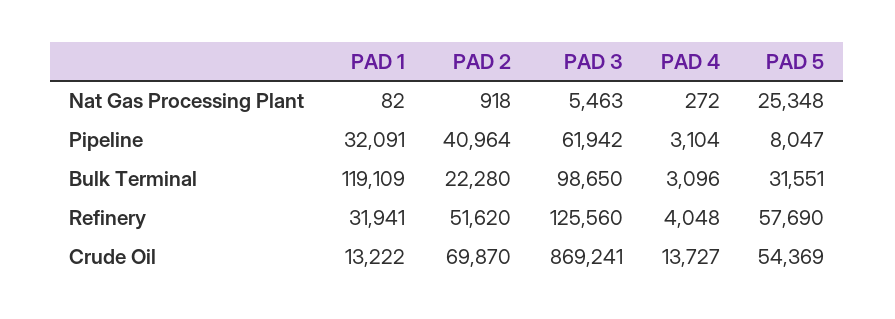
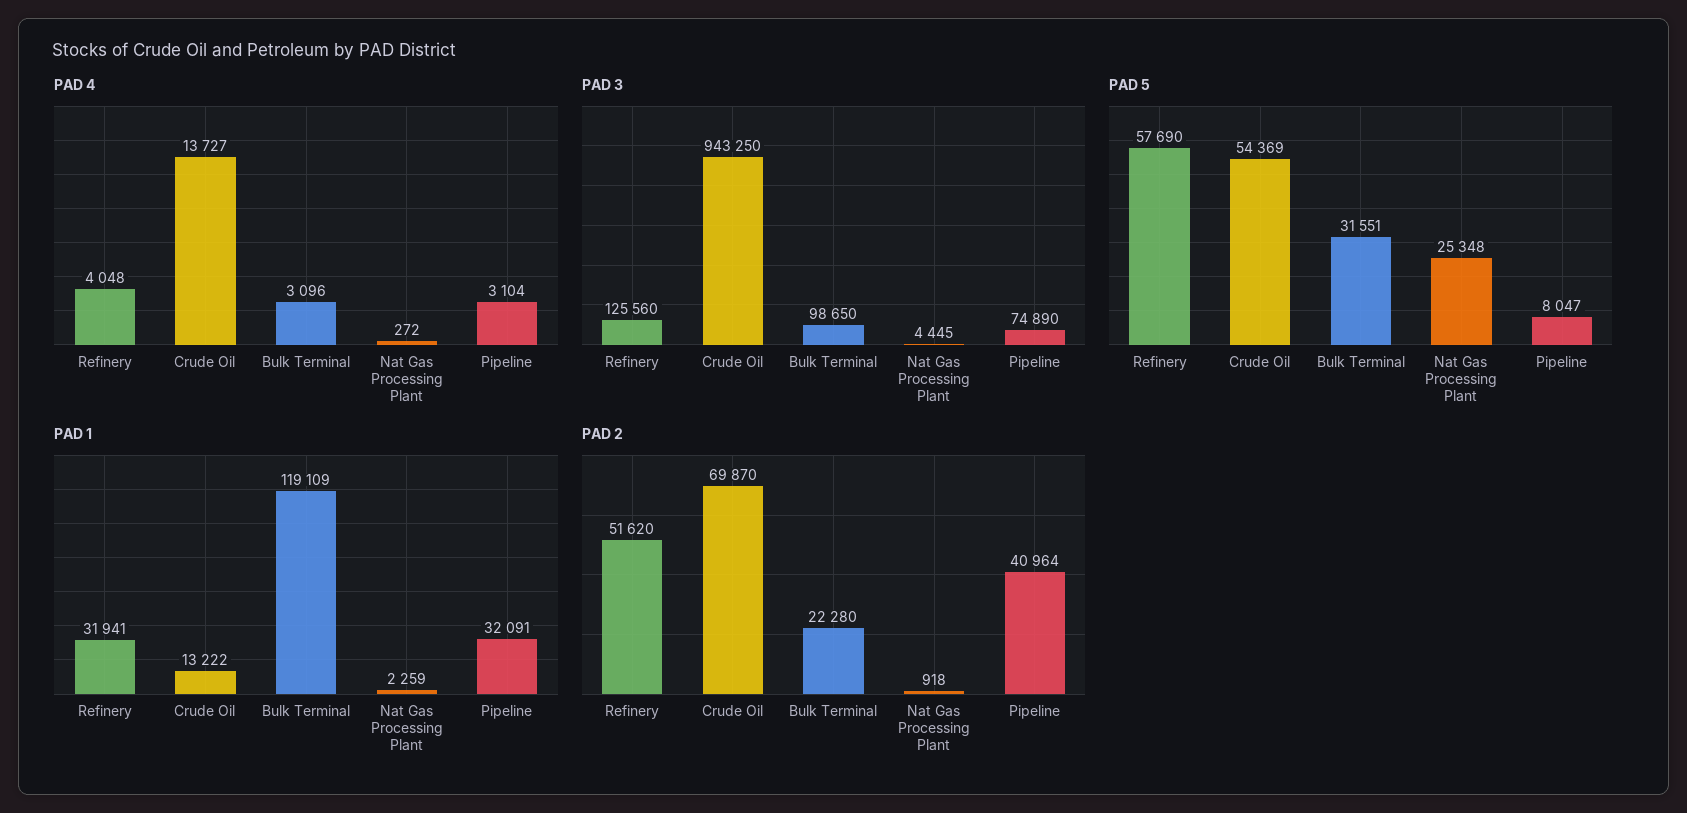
  {
    "PAD 1": {
-     "Nat Gas Processing Plant": 82,
+     "Nat Gas Processing Plant": 2259,
      "Pipeline": 32091,
      "Bulk Terminal": 119109,
      "Refinery": 31941,
      "Crude Oil": 13222
    },
    "PAD 2": {
      "Nat Gas Processing Plant": 918,
      "Pipeline": 40964,
      "Bulk Terminal": 22280,
      "Refinery": 51620,
      "Crude Oil": 69870
    },
    "PAD 3": {
-     "Nat Gas Processing Plant": 5463,
+     "Nat Gas Processing Plant": 4445,
-     "Pipeline": 61942,
+     "Pipeline": 74890,
      "Bulk Terminal": 98650,
      "Refinery": 125560,
-     "Crude Oil": 869241
+     "Crude Oil": 943250
    },
    "PAD 4": {
      "Nat Gas Processing Plant": 272,
      "Pipeline": 3104,
      "Bulk Terminal": 3096,
      "Refinery": 4048,
      "Crude Oil": 13727
    },
    "PAD 5": {
      "Nat Gas Processing Plant": 25348,
      "Pipeline": 8047,
      "Bulk Terminal": 31551,
      "Refinery": 57690,
      "Crude Oil": 54369
    }
  }

